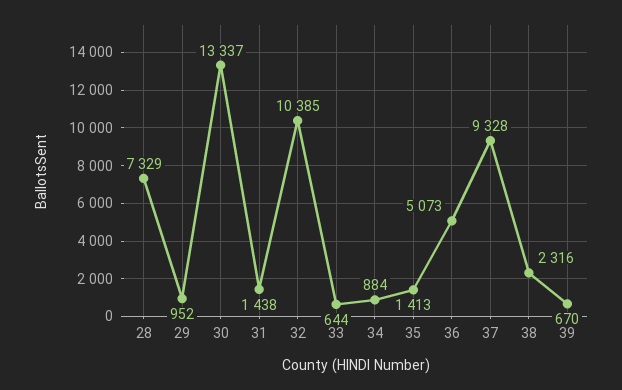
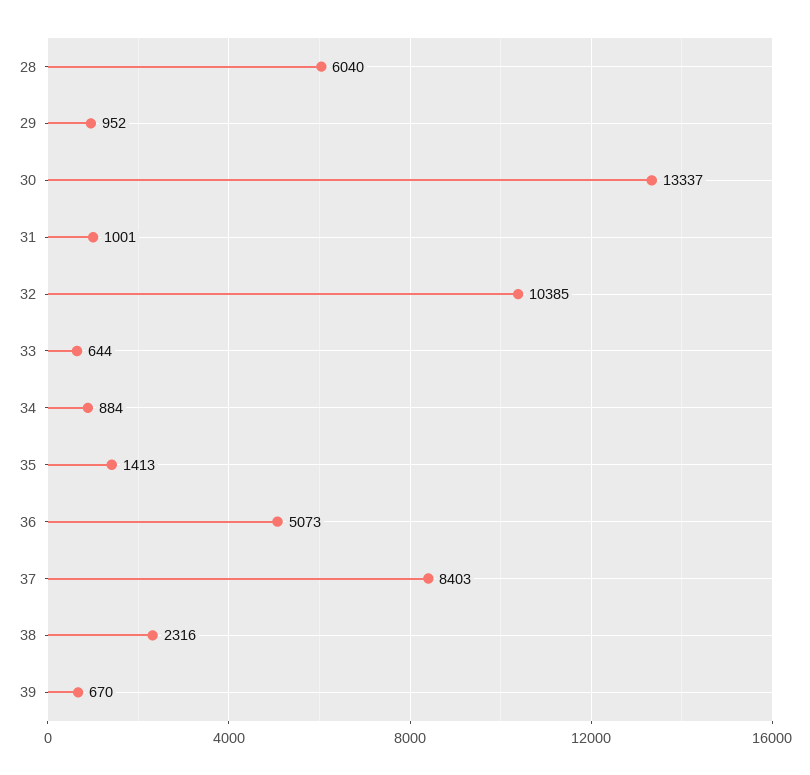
  {
-   "28": 7329,
+   "28": 6040,
    "29": 952,
    "30": 13337,
-   "31": 1438,
+   "31": 1001,
    "32": 10385,
    "33": 644,
    "34": 884,
    "35": 1413,
    "36": 5073,
-   "37": 9328,
+   "37": 8403,
    "38": 2316,
    "39": 670
  }

